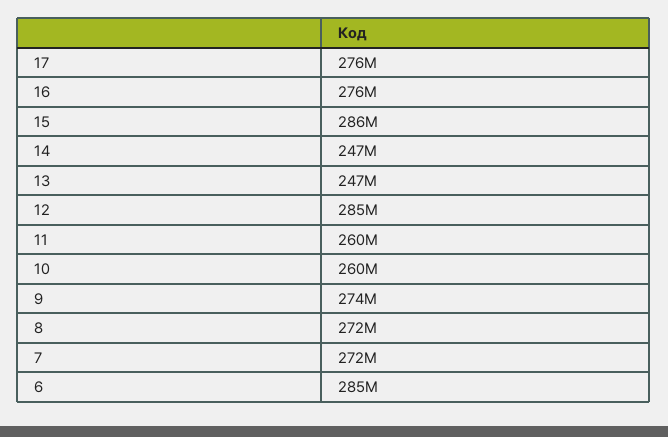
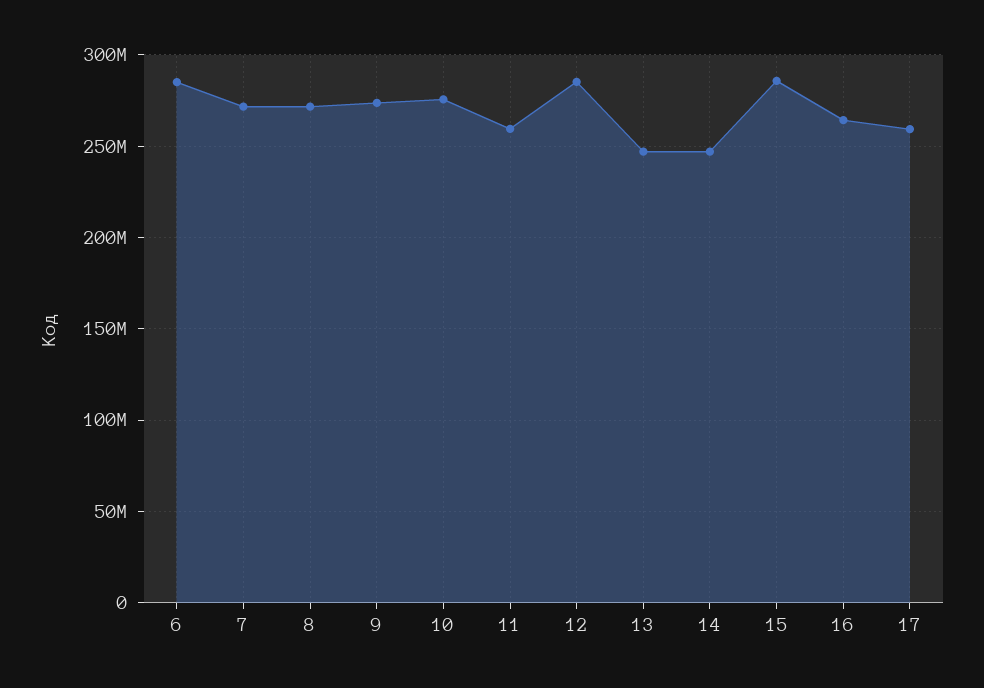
  {
-   "17": 276000000,
+   "17": 260000000,
-   "16": 276000000,
+   "16": 265000000,
    "15": 286000000,
    "14": 247000000,
    "13": 247000000,
    "12": 285000000,
    "11": 260000000,
-   "10": 260000000,
+   "10": 275000000,
    "9": 274000000,
    "8": 272000000,
    "7": 272000000,
    "6": 285000000
  }

